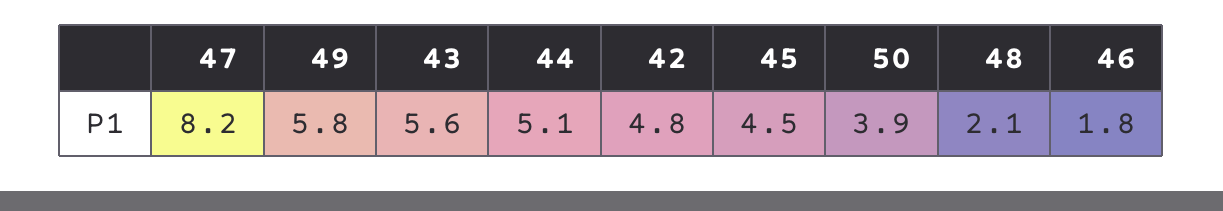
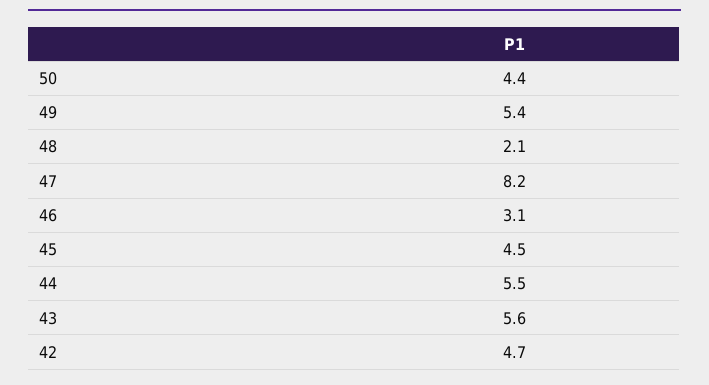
  {
    "47": 8.2,
-   "49": 5.8,
+   "49": 5.4,
    "43": 5.6,
-   "44": 5.1,
+   "44": 5.5,
-   "42": 4.8,
+   "42": 4.7,
    "45": 4.5,
-   "50": 3.9,
+   "50": 4.4,
    "48": 2.1,
-   "46": 1.8
+   "46": 3.1
  }

